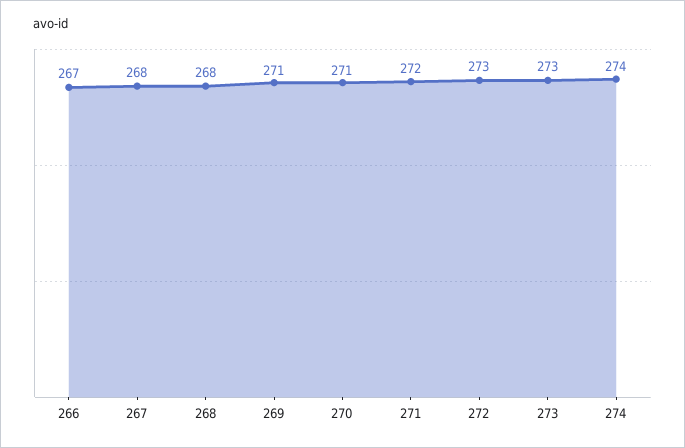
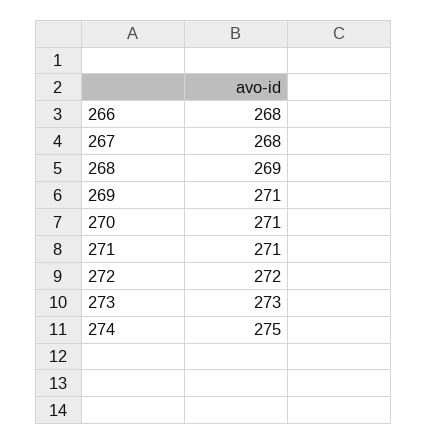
  {
-   "266": 267,
+   "266": 268,
    "267": 268,
-   "268": 268,
+   "268": 269,
    "269": 271,
    "270": 271,
-   "271": 272,
+   "271": 271,
-   "272": 273,
+   "272": 272,
    "273": 273,
-   "274": 274
+   "274": 275
  }

